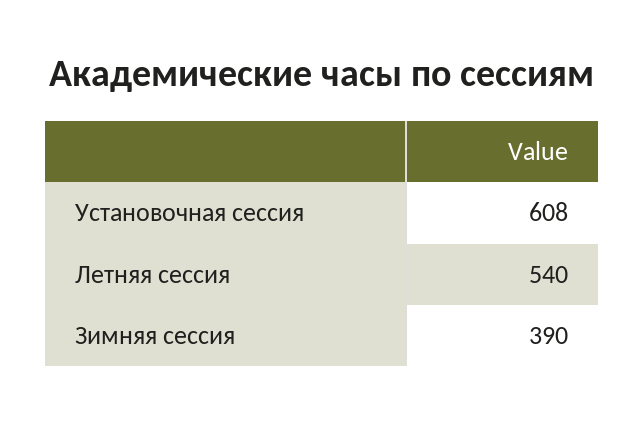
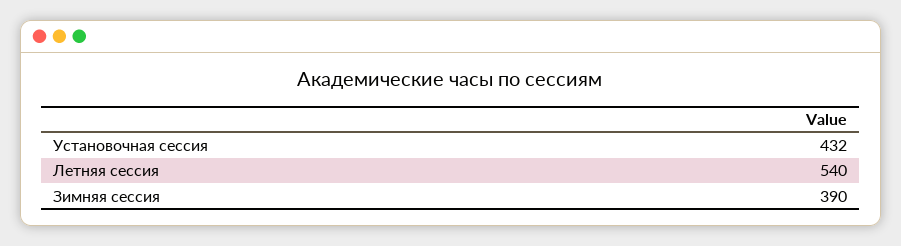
  {
-   "Установочная сессия": 608,
+   "Установочная сессия": 432,
    "Летняя сессия": 540,
    "Зимняя сессия": 390
  }

